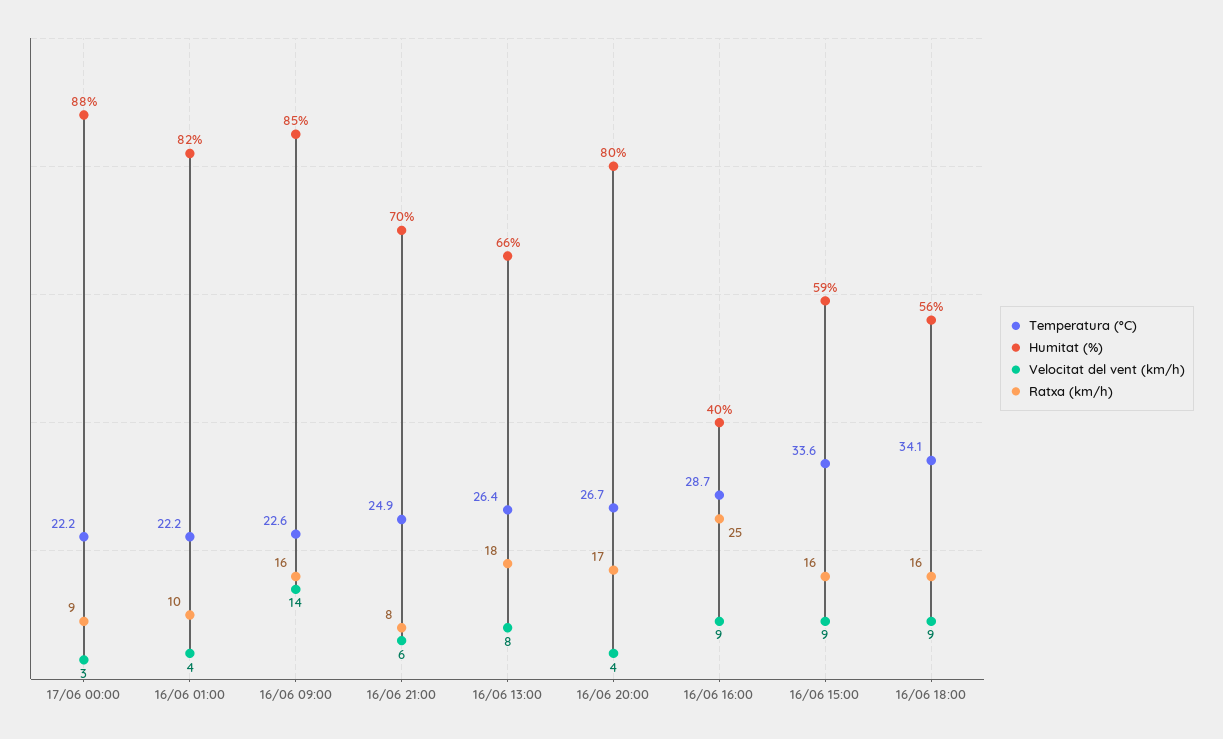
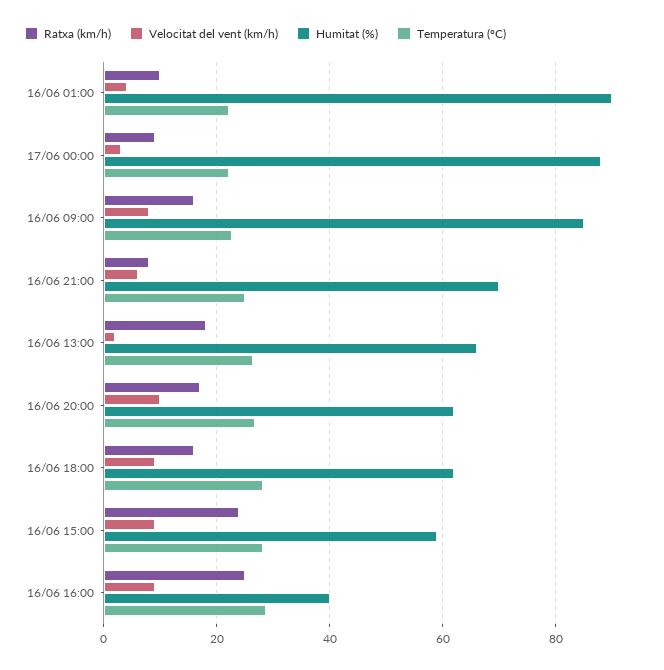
  {
    "Temperatura (ºC)": {
      "17/06 00:00": 22.2,
      "16/06 01:00": 22.2,
      "16/06 09:00": 22.6,
      "16/06 21:00": 24.9,
      "16/06 13:00": 26.4,
      "16/06 20:00": 26.7,
      "16/06 16:00": 28.7,
-     "16/06 15:00": 33.6,
+     "16/06 15:00": 28,
-     "16/06 18:00": 34.1
+     "16/06 18:00": 28
    },
    "Humitat (%)": {
      "17/06 00:00": 88,
-     "16/06 01:00": 82,
+     "16/06 01:00": 90,
      "16/06 09:00": 85,
      "16/06 21:00": 70,
      "16/06 13:00": 66,
-     "16/06 20:00": 80,
+     "16/06 20:00": 62,
      "16/06 16:00": 40,
      "16/06 15:00": 59,
-     "16/06 18:00": 56
+     "16/06 18:00": 62
    },
    "Velocitat del vent (km/h)": {
      "17/06 00:00": 3,
      "16/06 01:00": 4,
-     "16/06 09:00": 14,
+     "16/06 09:00": 8,
      "16/06 21:00": 6,
-     "16/06 13:00": 8,
+     "16/06 13:00": 2,
-     "16/06 20:00": 4,
+     "16/06 20:00": 10,
      "16/06 16:00": 9,
      "16/06 15:00": 9,
      "16/06 18:00": 9
    },
    "Ratxa (km/h)": {
      "17/06 00:00": 9,
      "16/06 01:00": 10,
      "16/06 09:00": 16,
      "16/06 21:00": 8,
      "16/06 13:00": 18,
      "16/06 20:00": 17,
      "16/06 16:00": 25,
-     "16/06 15:00": 16,
+     "16/06 15:00": 24,
      "16/06 18:00": 16
    }
  }

